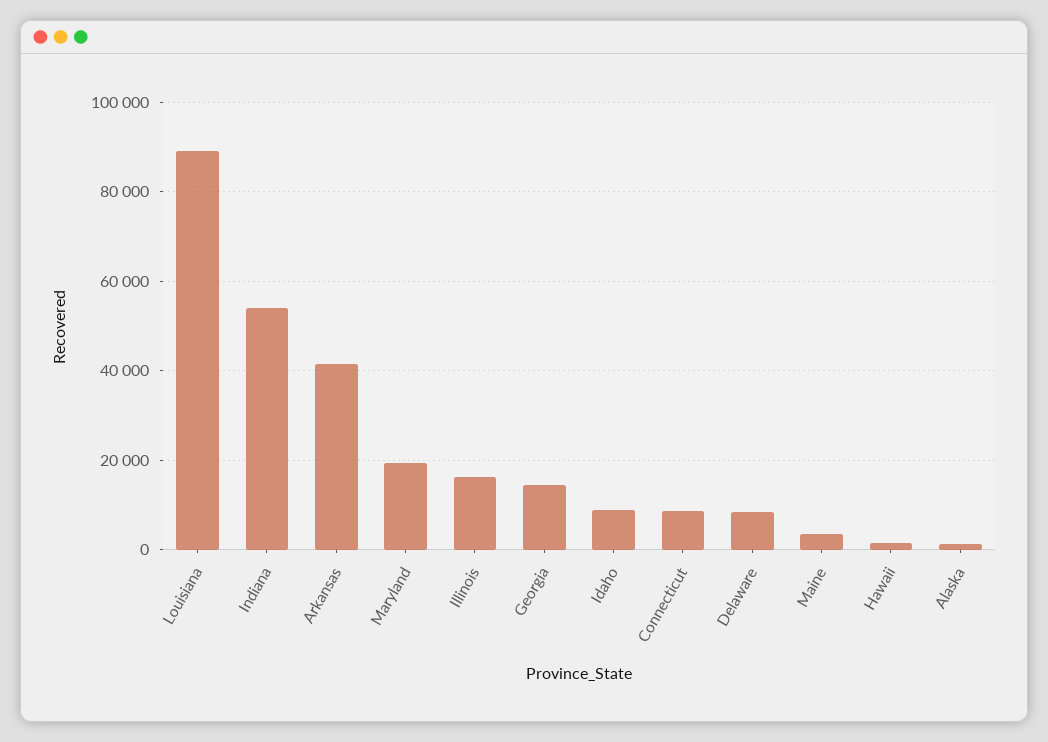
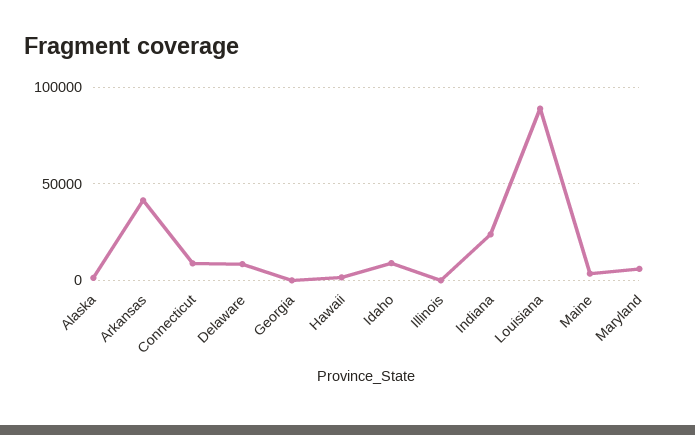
  {
    "Louisiana": 90000,
-   "Indiana": 54000,
+   "Indiana": 25000,
    "Arkansas": 42000,
-   "Maryland": 20000,
+   "Maryland": 5000,
-   "Illinois": 16000,
+   "Illinois": 0,
-   "Georgia": 14000,
+   "Georgia": 0,
    "Idaho": 8000,
    "Connecticut": 8000,
    "Delaware": 8000,
    "Maine": 4000,
    "Hawaii": 2000,
    "Alaska": 2000
  }

